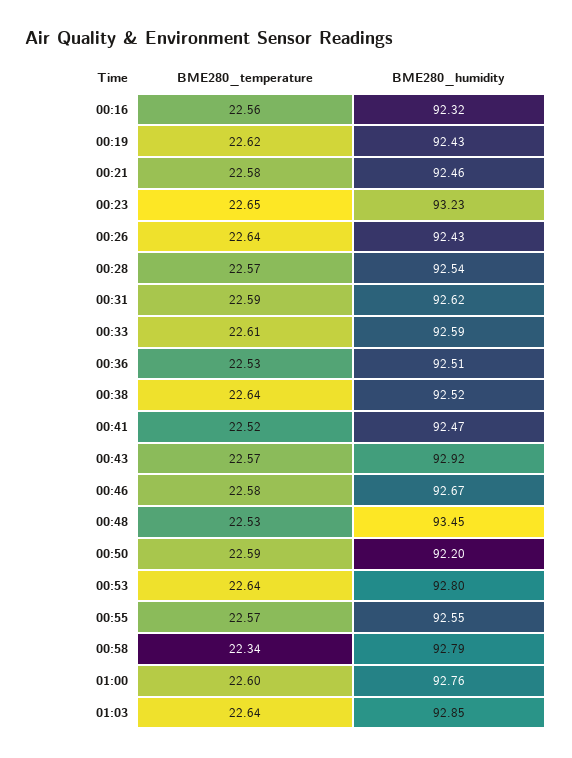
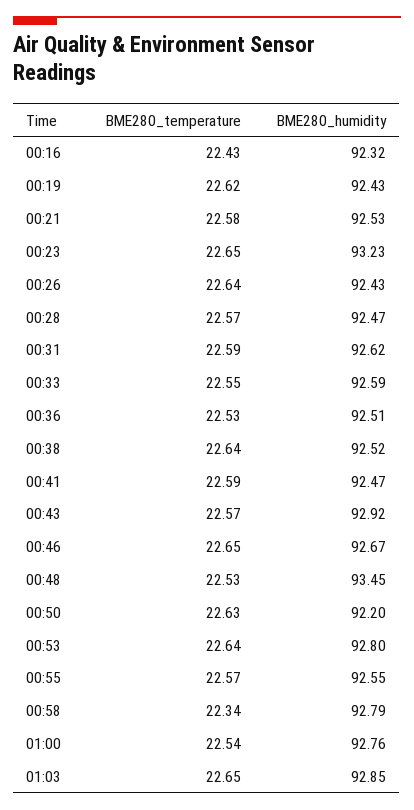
  {
    "BME280_temperature": {
-     "00:16": 22.56,
+     "00:16": 22.43,
      "00:19": 22.62,
      "00:21": 22.58,
      "00:23": 22.65,
      "00:26": 22.64,
      "00:28": 22.57,
      "00:31": 22.59,
-     "00:33": 22.61,
+     "00:33": 22.55,
      "00:36": 22.53,
      "00:38": 22.64,
-     "00:41": 22.52,
+     "00:41": 22.59,
      "00:43": 22.57,
-     "00:46": 22.58,
+     "00:46": 22.65,
      "00:48": 22.53,
-     "00:50": 22.59,
+     "00:50": 22.63,
      "00:53": 22.64,
      "00:55": 22.57,
      "00:58": 22.34,
-     "01:00": 22.6,
+     "01:00": 22.54,
-     "01:03": 22.64
+     "01:03": 22.65
    },
    "BME280_humidity": {
      "00:16": 92.32,
      "00:19": 92.43,
-     "00:21": 92.46,
+     "00:21": 92.53,
      "00:23": 93.23,
      "00:26": 92.43,
-     "00:28": 92.54,
+     "00:28": 92.47,
      "00:31": 92.62,
      "00:33": 92.59,
      "00:36": 92.51,
      "00:38": 92.52,
      "00:41": 92.47,
      "00:43": 92.92,
      "00:46": 92.67,
      "00:48": 93.45,
      "00:50": 92.2,
      "00:53": 92.8,
      "00:55": 92.55,
      "00:58": 92.79,
      "01:00": 92.76,
      "01:03": 92.85
    }
  }

